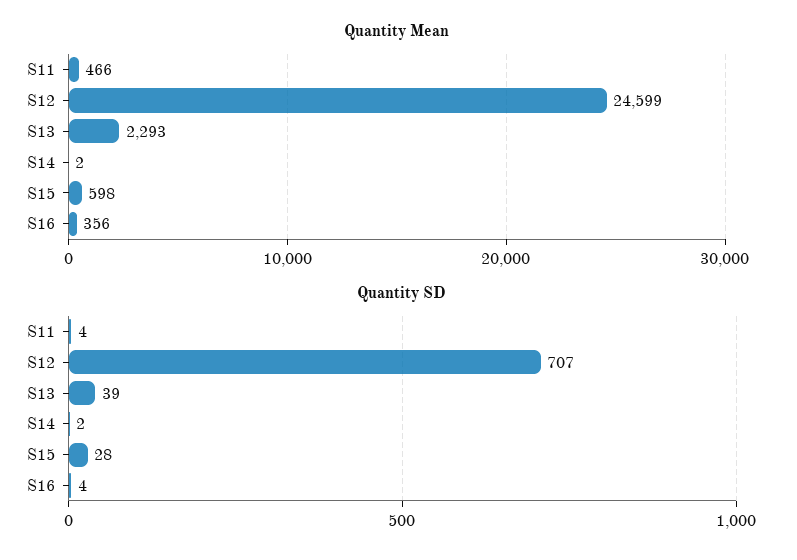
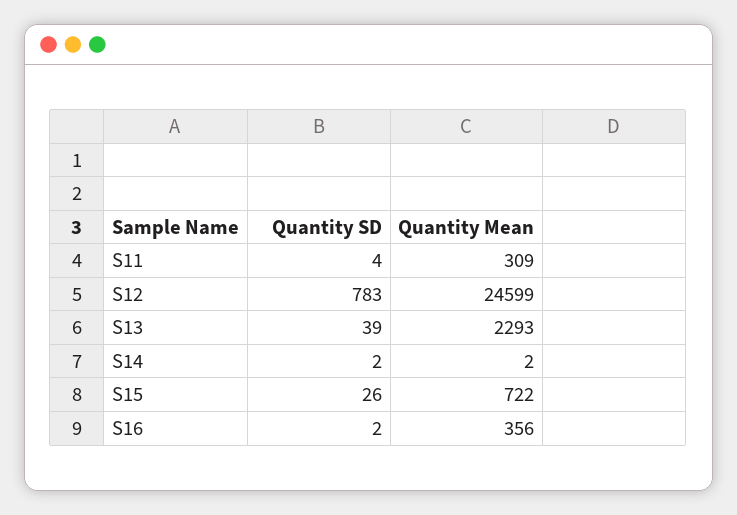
  {
    "Quantity Mean": {
-     "S11": 466,
+     "S11": 309,
      "S12": 24599,
      "S13": 2293,
      "S14": 2,
-     "S15": 598,
+     "S15": 722,
      "S16": 356
    },
    "Quantity SD": {
      "S11": 4,
-     "S12": 707,
+     "S12": 783,
      "S13": 39,
      "S14": 2,
-     "S15": 28,
+     "S15": 26,
-     "S16": 4
+     "S16": 2
    }
  }

